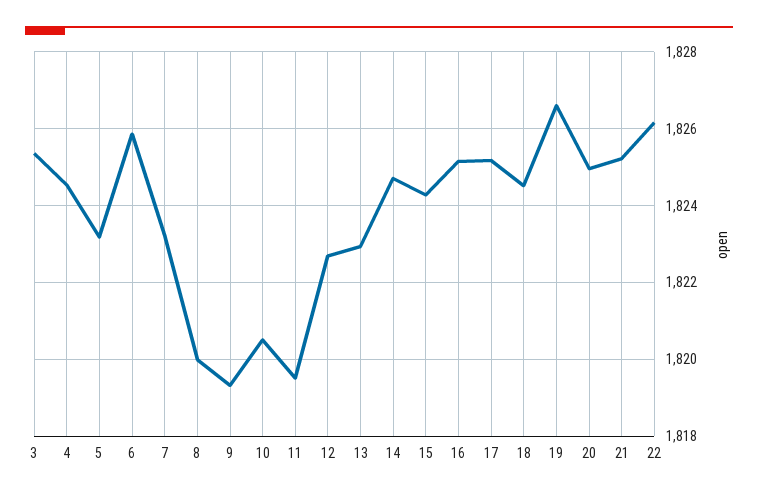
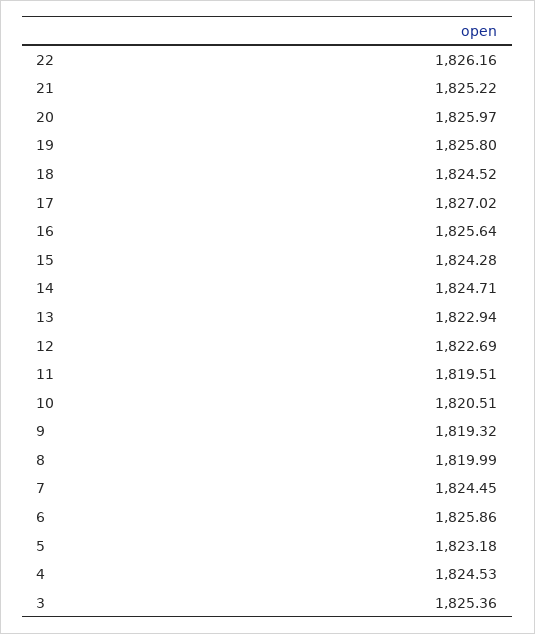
  {
    "3": 1825.36,
    "4": 1824.53,
    "5": 1823.18,
    "6": 1825.86,
-   "7": 1823.2,
+   "7": 1824.45,
    "8": 1819.99,
    "9": 1819.32,
    "10": 1820.51,
    "11": 1819.51,
    "12": 1822.69,
    "13": 1822.94,
    "14": 1824.71,
    "15": 1824.28,
-   "16": 1825.2,
+   "16": 1825.64,
-   "17": 1825.2,
+   "17": 1827.02,
    "18": 1824.52,
-   "19": 1826.6,
+   "19": 1825.8,
-   "20": 1825,
+   "20": 1825.97,
    "21": 1825.22,
    "22": 1826.16
  }

